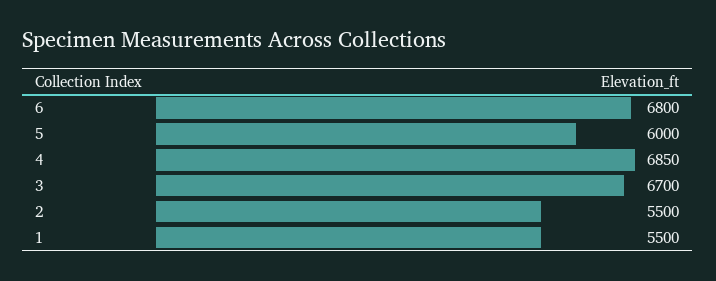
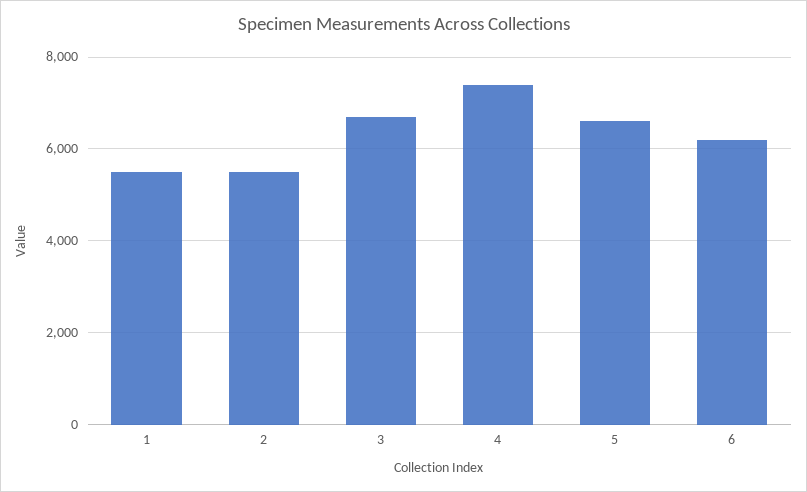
  {
-   "6": 6800,
+   "6": 6200,
-   "5": 6000,
+   "5": 6600,
-   "4": 6850,
+   "4": 7400,
    "3": 6700,
    "2": 5500,
    "1": 5500
  }

